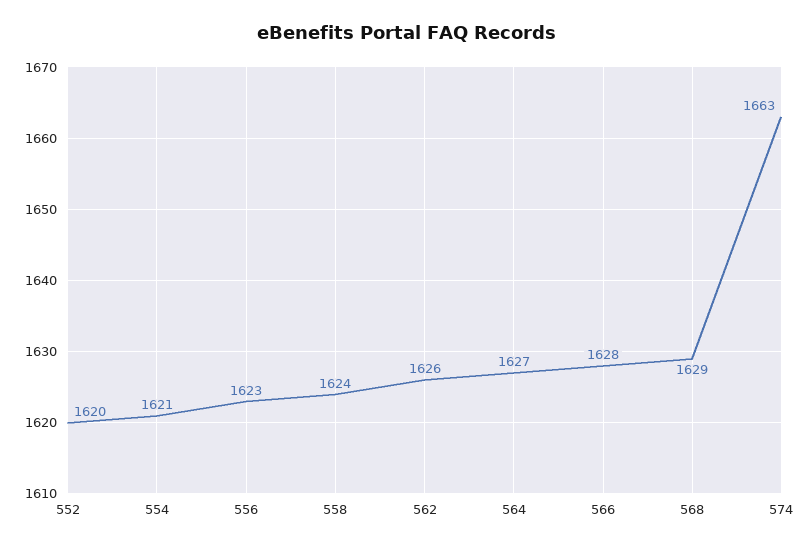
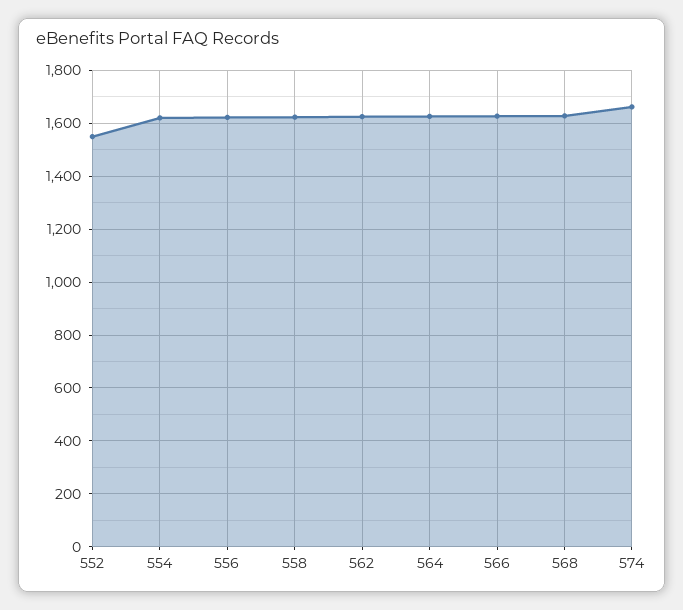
  {
-   "552": 1620,
+   "552": 1550,
    "554": 1621,
    "556": 1623,
    "558": 1624,
    "562": 1626,
    "564": 1627,
    "566": 1628,
    "568": 1629,
    "574": 1663
  }

